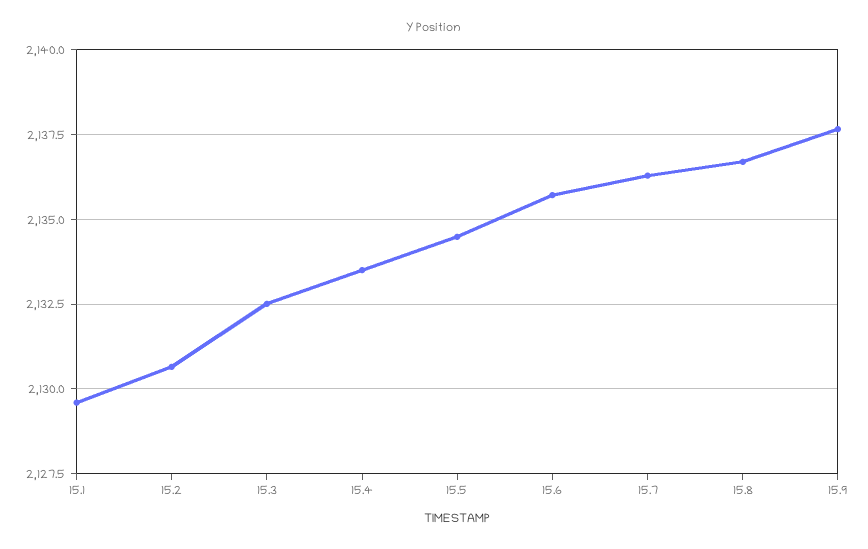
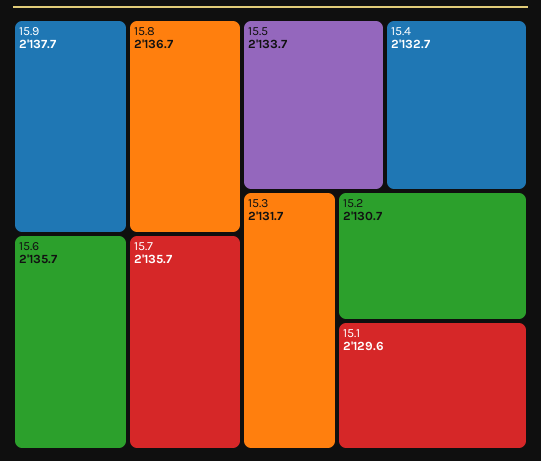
  {
    "15.1": 2129.6,
    "15.2": 2130.7,
-   "15.3": 2132.5,
+   "15.3": 2131.7,
-   "15.4": 2133.5,
+   "15.4": 2132.7,
-   "15.5": 2134.5,
+   "15.5": 2133.7,
    "15.6": 2135.7,
-   "15.7": 2136.25,
+   "15.7": 2135.7,
    "15.8": 2136.7,
    "15.9": 2137.7
  }

